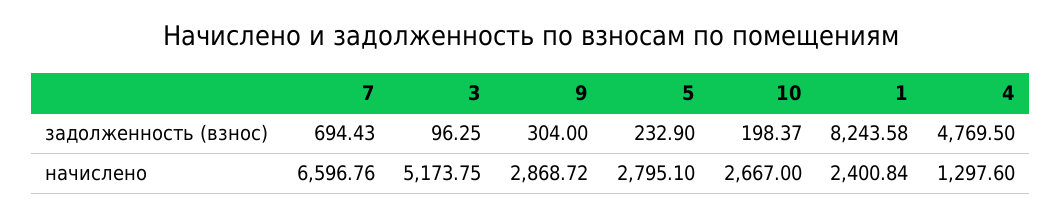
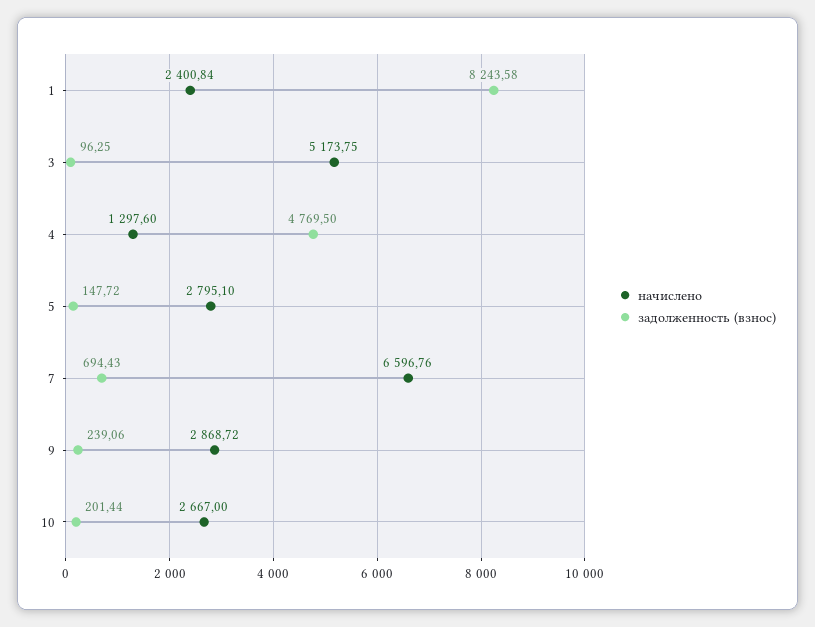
  {
    "задолженность (взнос)": {
      "7": 694.43,
      "3": 96.25,
-     "9": 304,
+     "9": 239.06,
-     "5": 232.9,
+     "5": 147.72,
-     "10": 198.37,
+     "10": 201.44,
      "1": 8243.58,
      "4": 4769.5
    },
    "начислено": {
      "7": 6596.76,
      "3": 5173.75,
      "9": 2868.72,
      "5": 2795.1,
      "10": 2667,
      "1": 2400.84,
      "4": 1297.6
    }
  }

